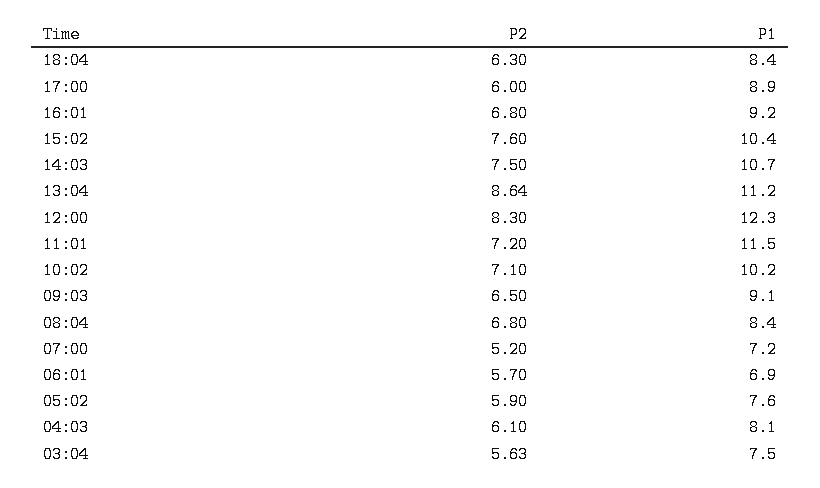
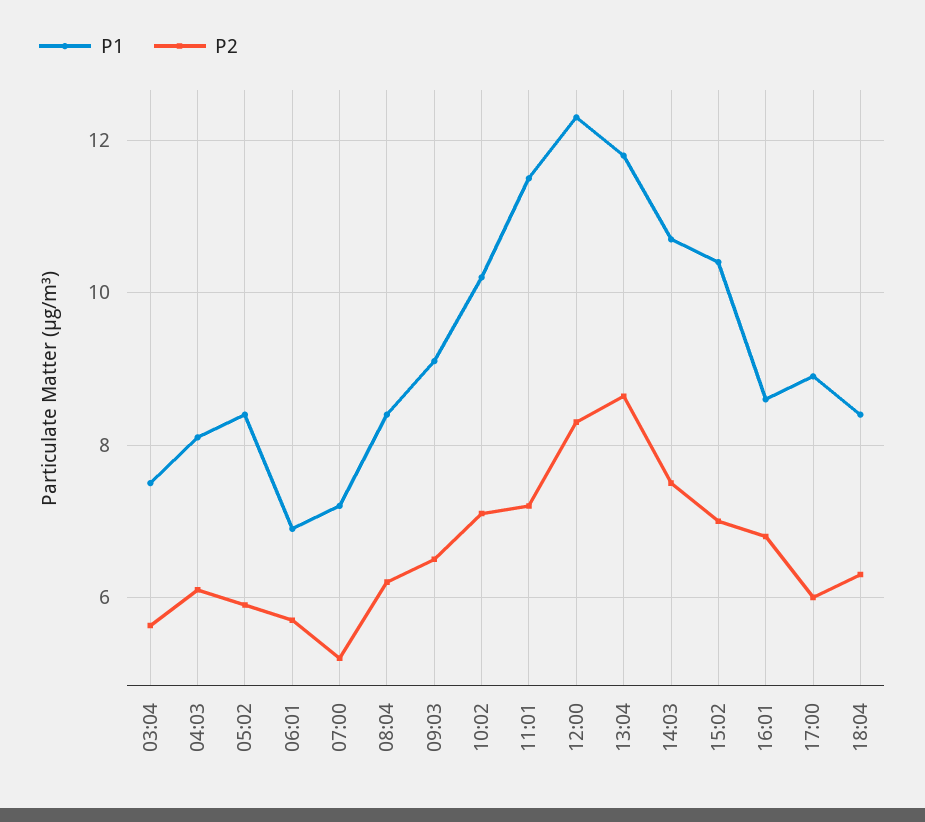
  {
    "P2": {
      "18:04": 6.3,
      "17:00": 6,
      "16:01": 6.8,
-     "15:02": 7.6,
+     "15:02": 7,
      "14:03": 7.5,
      "13:04": 8.64,
      "12:00": 8.3,
      "11:01": 7.2,
      "10:02": 7.1,
      "09:03": 6.5,
-     "08:04": 6.8,
+     "08:04": 6.2,
      "07:00": 5.2,
      "06:01": 5.7,
      "05:02": 5.9,
      "04:03": 6.1,
      "03:04": 5.63
    },
    "P1": {
      "18:04": 8.4,
      "17:00": 8.9,
-     "16:01": 9.2,
+     "16:01": 8.6,
      "15:02": 10.4,
      "14:03": 10.7,
-     "13:04": 11.2,
+     "13:04": 11.8,
      "12:00": 12.3,
      "11:01": 11.5,
      "10:02": 10.2,
      "09:03": 9.1,
      "08:04": 8.4,
      "07:00": 7.2,
      "06:01": 6.9,
-     "05:02": 7.6,
+     "05:02": 8.4,
      "04:03": 8.1,
      "03:04": 7.5
    }
  }

